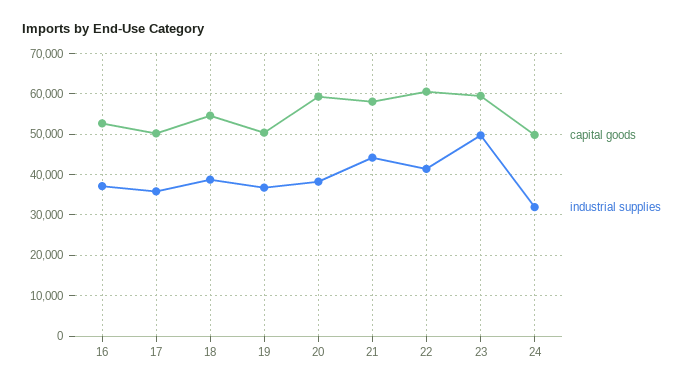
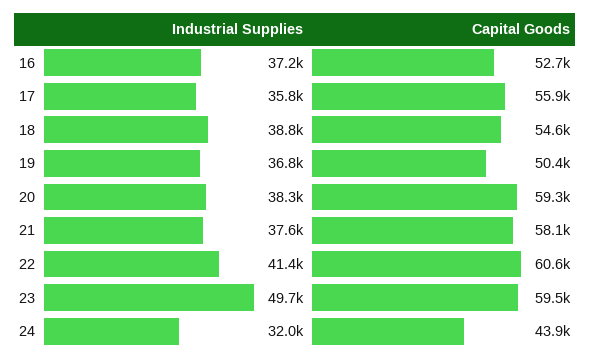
  {
    "capital goods": {
      "16": 52700,
-     "17": 50000,
+     "17": 55900,
      "18": 54600,
      "19": 50400,
      "20": 59300,
      "21": 58100,
      "22": 60600,
      "23": 59500,
-     "24": 50000
+     "24": 43900
    },
    "industrial supplies": {
      "16": 37200,
      "17": 35800,
      "18": 38800,
      "19": 36800,
      "20": 38300,
-     "21": 44000,
+     "21": 37600,
      "22": 41400,
      "23": 49700,
      "24": 32000
    }
  }

